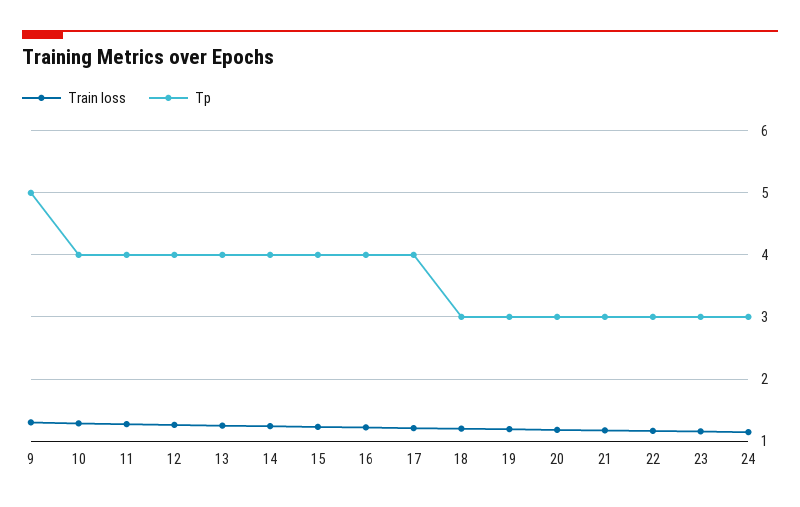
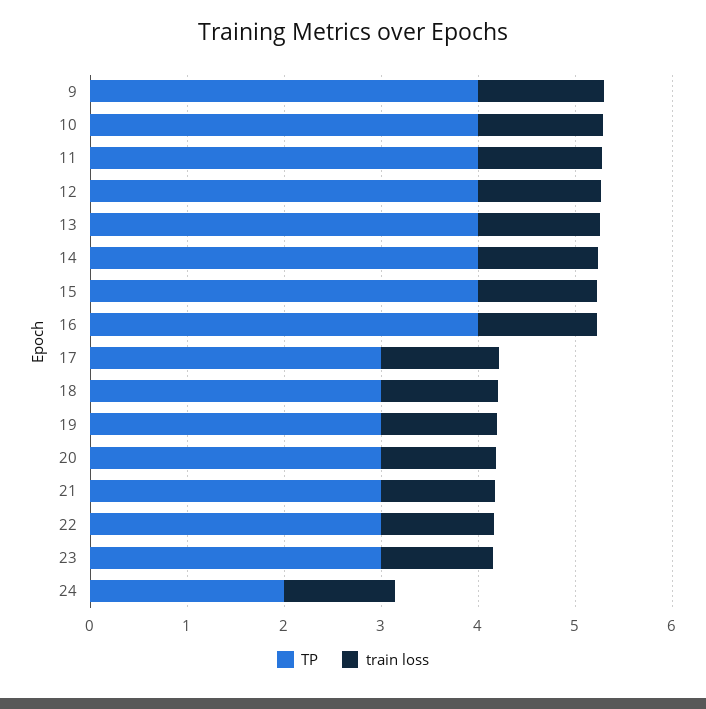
  {
    "Train loss": {
      "9": 1.3,
      "10": 1.3,
      "11": 1.3,
      "12": 1.3,
      "13": 1.3,
      "14": 1.2,
      "15": 1.2,
      "16": 1.2,
      "17": 1.2,
      "18": 1.2,
      "19": 1.2,
      "20": 1.2,
      "21": 1.2,
      "22": 1.2,
      "23": 1.2,
      "24": 1.1
    },
    "Tp": {
-     "9": 5,
+     "9": 4,
      "10": 4,
      "11": 4,
      "12": 4,
      "13": 4,
      "14": 4,
      "15": 4,
      "16": 4,
-     "17": 4,
+     "17": 3,
      "18": 3,
      "19": 3,
      "20": 3,
      "21": 3,
      "22": 3,
      "23": 3,
-     "24": 3
+     "24": 2
    }
  }

